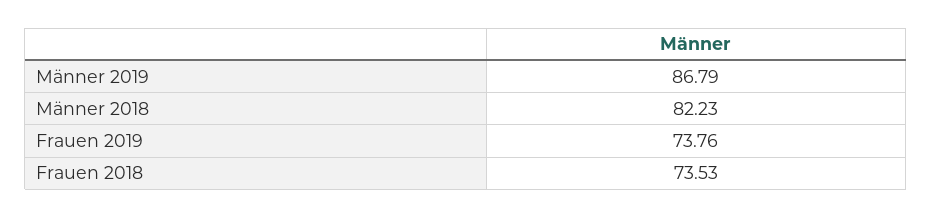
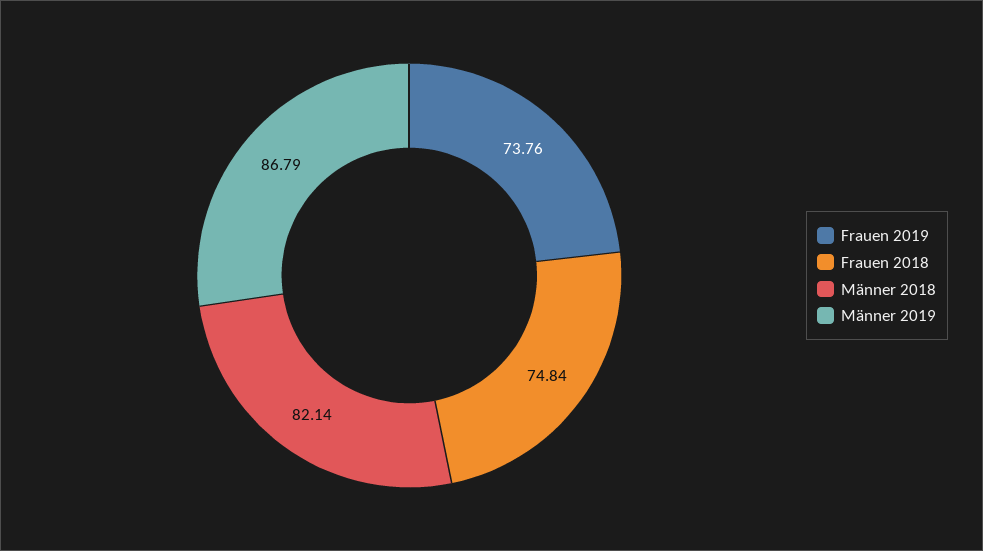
  {
    "Männer 2019": 86.79,
-   "Männer 2018": 82.23,
+   "Männer 2018": 82.14,
    "Frauen 2019": 73.76,
-   "Frauen 2018": 73.53
+   "Frauen 2018": 74.84
  }

